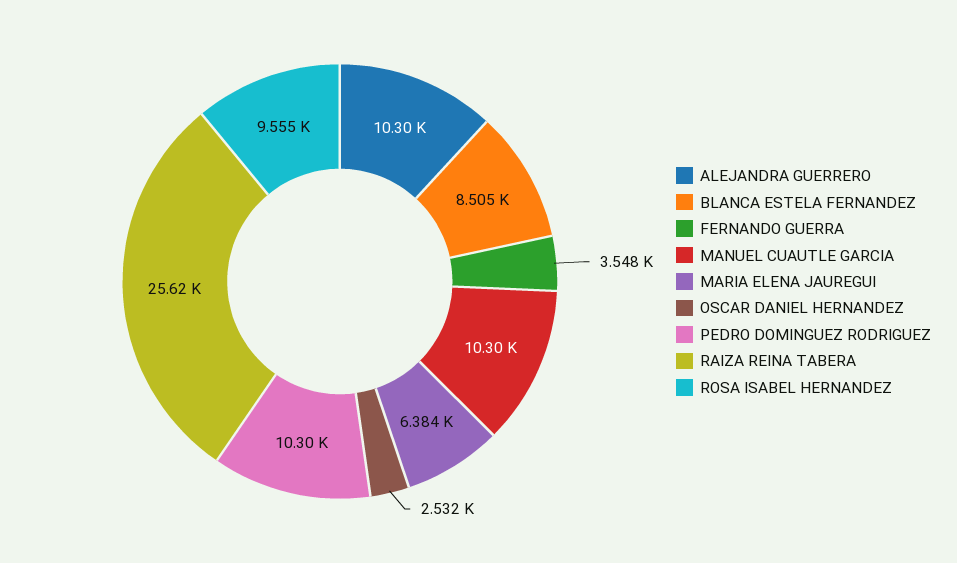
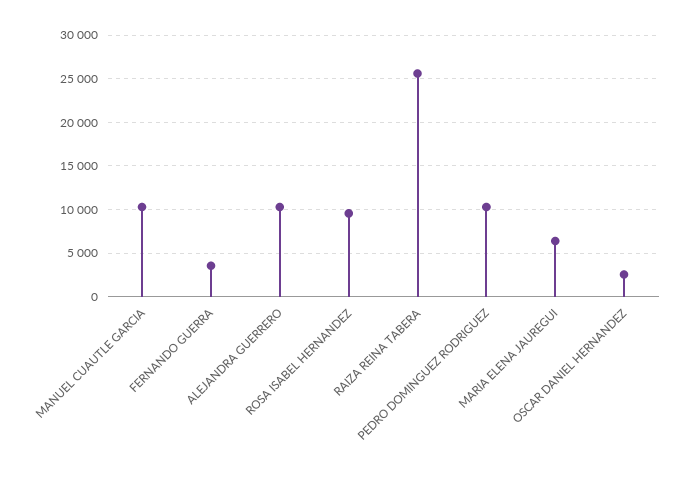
  {
    "ALEJANDRA GUERRERO": 10300,
-   "BLANCA ESTELA FERNANDEZ": 8505,
    "FERNANDO GUERRA": 3548,
    "MANUEL CUAUTLE GARCIA": 10300,
    "MARIA ELENA JAUREGUI": 6384,
    "OSCAR DANIEL HERNANDEZ": 2532,
    "PEDRO DOMINGUEZ RODRIGUEZ": 10300,
    "RAIZA REINA TABERA": 25620,
    "ROSA ISABEL HERNANDEZ": 9555
  }

